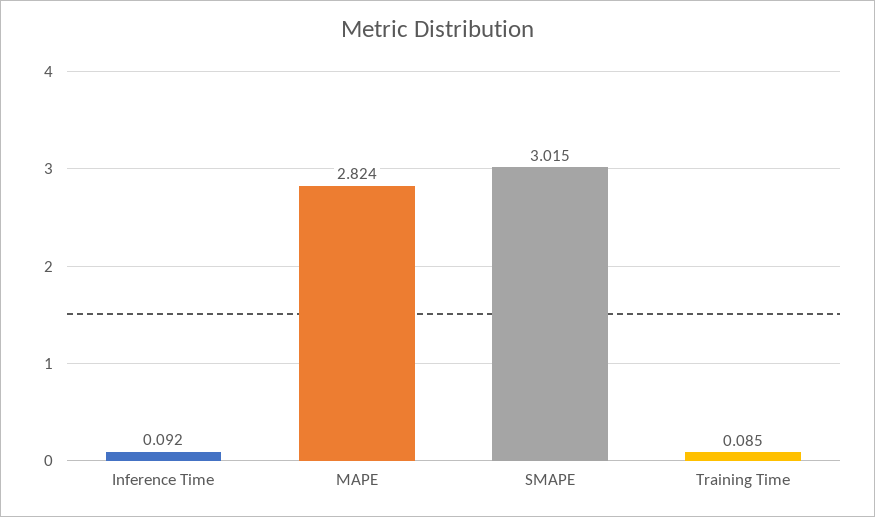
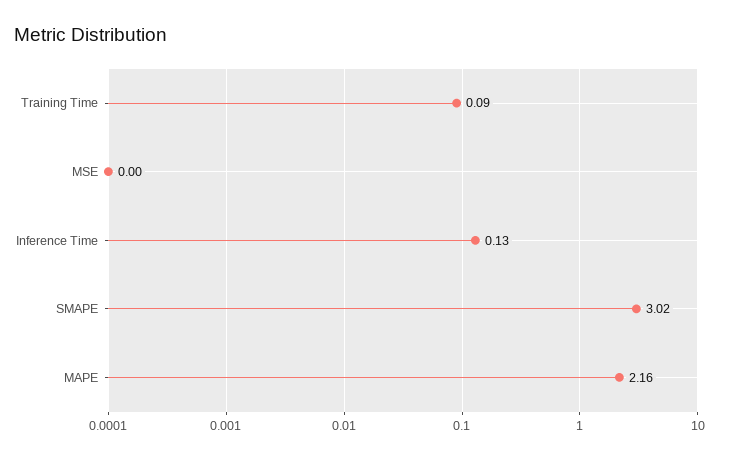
  {
-   "Inference Time": 0.092,
+   "Inference Time": 0.13,
-   "MAPE": 2.824,
+   "MAPE": 2.16,
    "SMAPE": 3.015,
-   "Training Time": 0.085
+   "Training Time": 0.085,
+   "MSE": 0
  }

